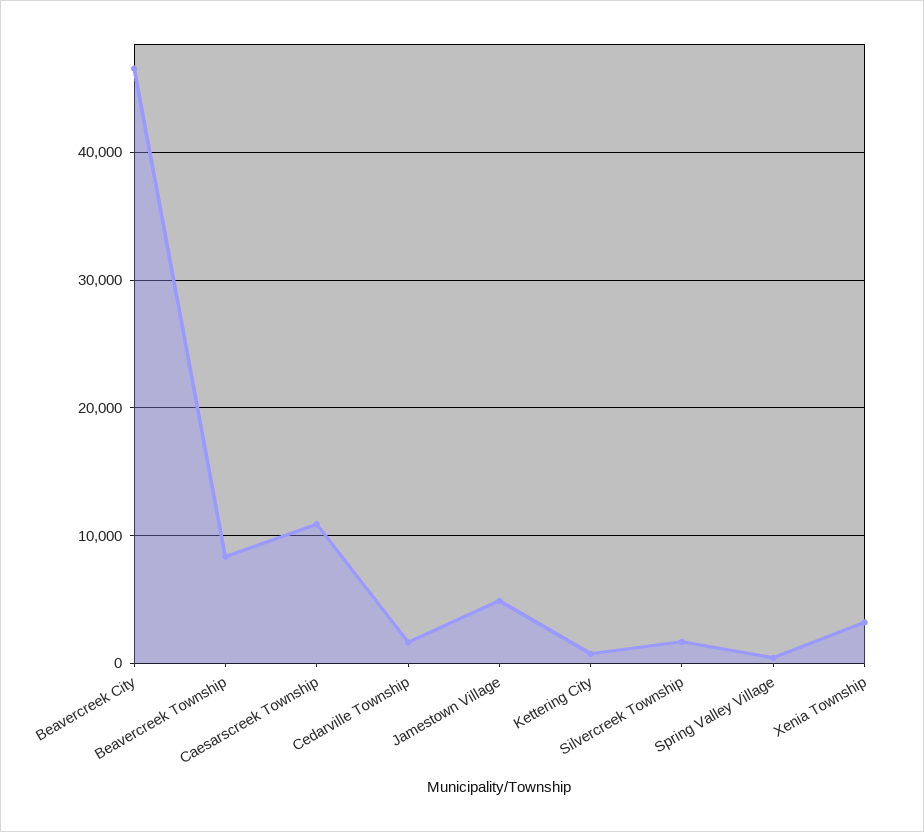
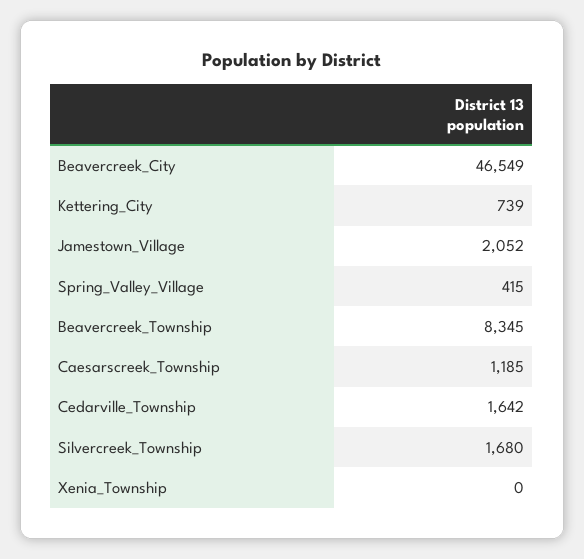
  {
    "Beavercreek City": 46549,
    "Beavercreek Township": 8345,
-   "Caesarscreek Township": 11000,
+   "Caesarscreek Township": 1185,
    "Cedarville Township": 1642,
-   "Jamestown Village": 5000,
+   "Jamestown Village": 2052,
    "Kettering City": 739,
    "Silvercreek Township": 1680,
    "Spring Valley Village": 415,
-   "Xenia Township": 3000
+   "Xenia Township": 0
  }

